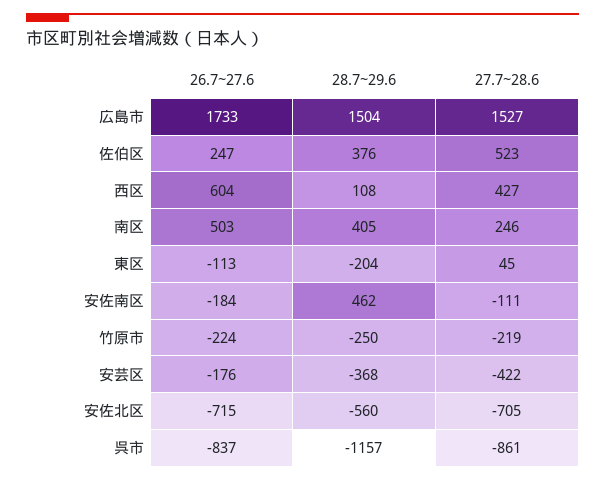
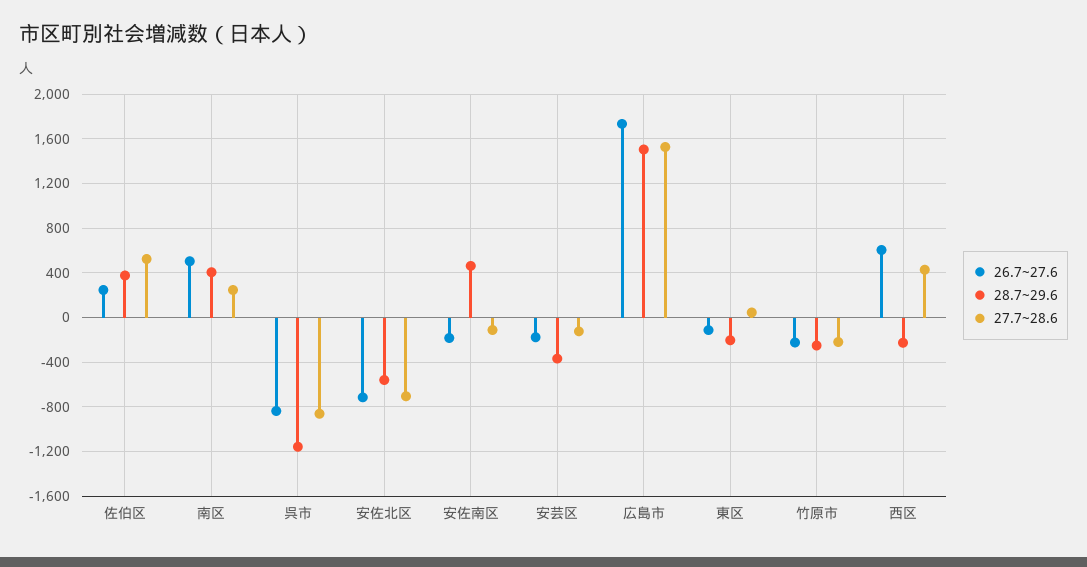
  {
    "26.7~27.6": {
      "広島市": 1733,
      "佐伯区": 247,
      "西区": 604,
      "南区": 503,
      "東区": -113,
      "安佐南区": -184,
      "竹原市": -224,
      "安芸区": -176,
      "安佐北区": -715,
      "呉市": -837
    },
    "28.7~29.6": {
      "広島市": 1504,
      "佐伯区": 376,
-     "西区": 108,
+     "西区": -200,
      "南区": 405,
      "東区": -204,
      "安佐南区": 462,
      "竹原市": -250,
      "安芸区": -368,
      "安佐北区": -560,
      "呉市": -1157
    },
    "27.7~28.6": {
      "広島市": 1527,
      "佐伯区": 523,
      "西区": 427,
      "南区": 246,
      "東区": 45,
      "安佐南区": -111,
      "竹原市": -219,
-     "安芸区": -422,
+     "安芸区": -100,
      "安佐北区": -705,
      "呉市": -861
    }
  }

